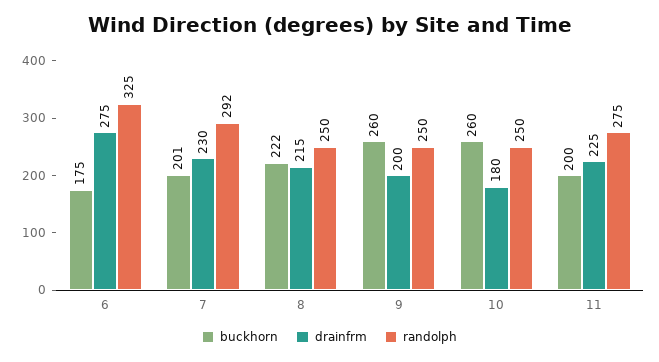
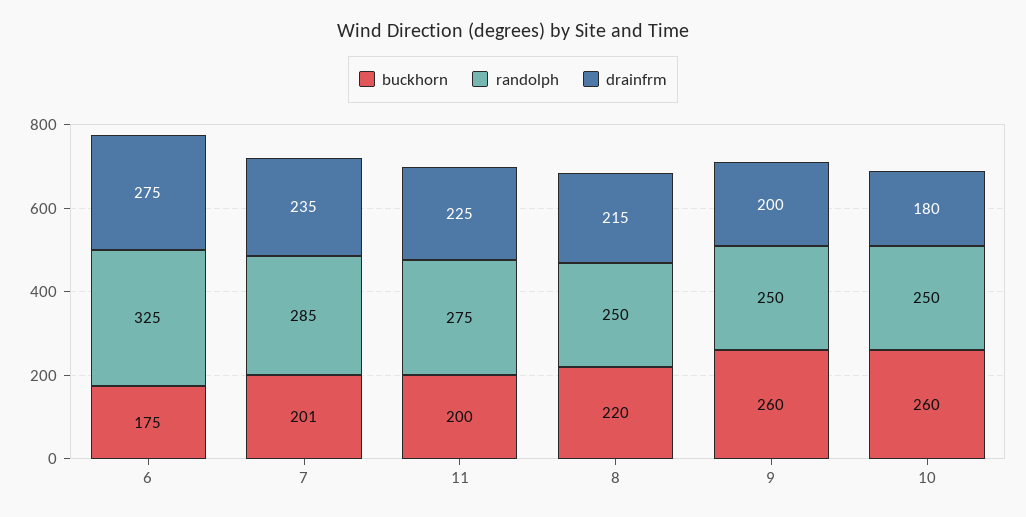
  {
    "buckhorn": {
      "6": 175,
      "7": 201,
-     "8": 222,
+     "8": 220,
      "9": 260,
      "10": 260,
      "11": 200
    },
    "drainfrm": {
      "6": 275,
-     "7": 230,
+     "7": 235,
      "8": 215,
      "9": 200,
      "10": 180,
      "11": 225
    },
    "randolph": {
      "6": 325,
-     "7": 292,
+     "7": 285,
      "8": 250,
      "9": 250,
      "10": 250,
      "11": 275
    }
  }

